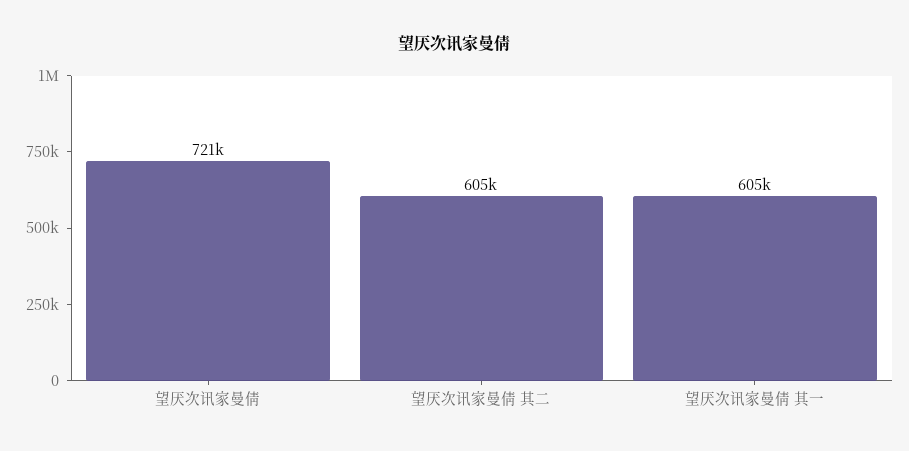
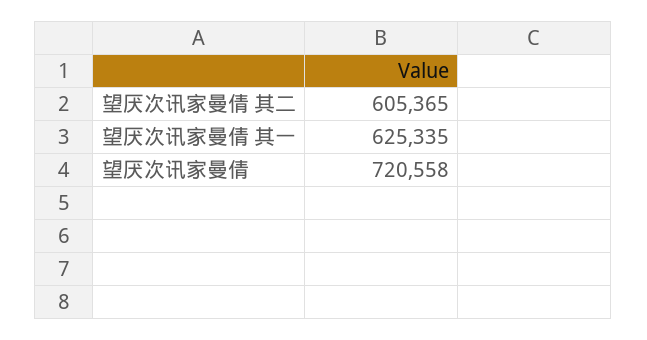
  {
    "望厌次讯家曼倩": 720558,
    "望厌次讯家曼倩 其二": 605365,
-   "望厌次讯家曼倩 其一": 605000
+   "望厌次讯家曼倩 其一": 625335
  }

